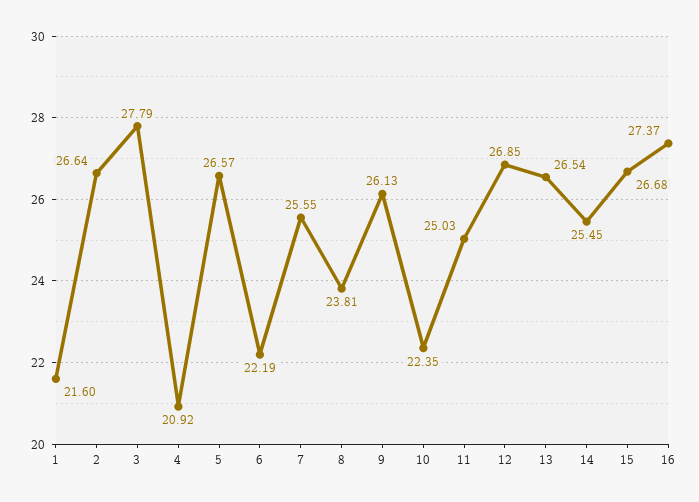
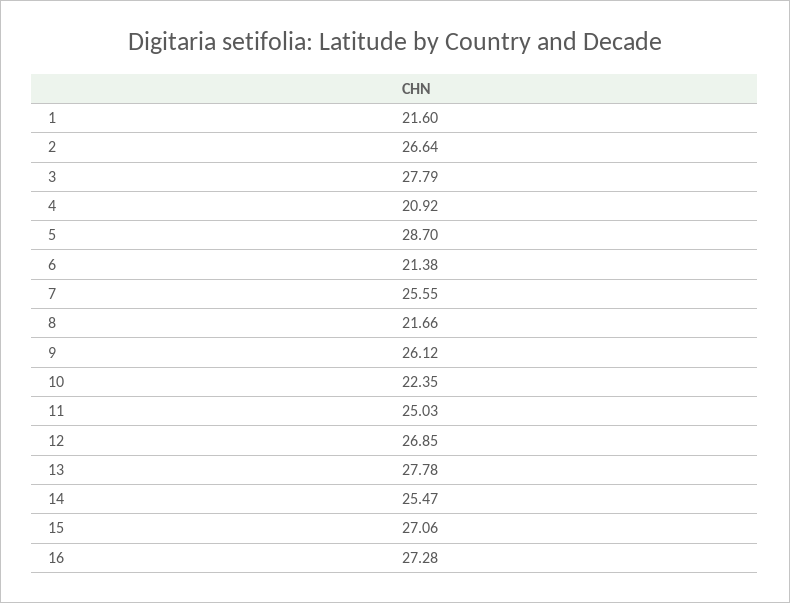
  {
    "1": 21.6,
    "2": 26.64,
    "3": 27.79,
    "4": 20.92,
-   "5": 26.57,
+   "5": 28.7,
-   "6": 22.19,
+   "6": 21.38,
    "7": 25.55,
-   "8": 23.81,
+   "8": 21.66,
-   "9": 26.13,
+   "9": 26.12,
    "10": 22.35,
    "11": 25.03,
    "12": 26.85,
-   "13": 26.54,
+   "13": 27.78,
-   "14": 25.45,
+   "14": 25.47,
-   "15": 26.68,
+   "15": 27.06,
-   "16": 27.37
+   "16": 27.28
  }

